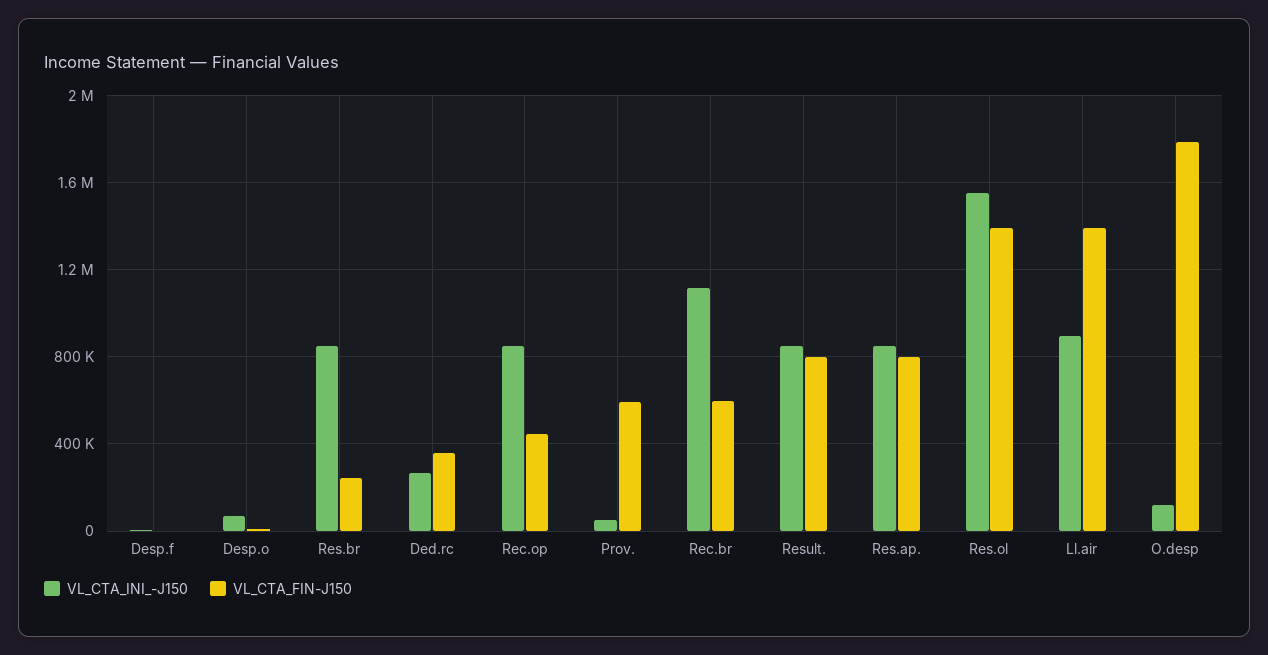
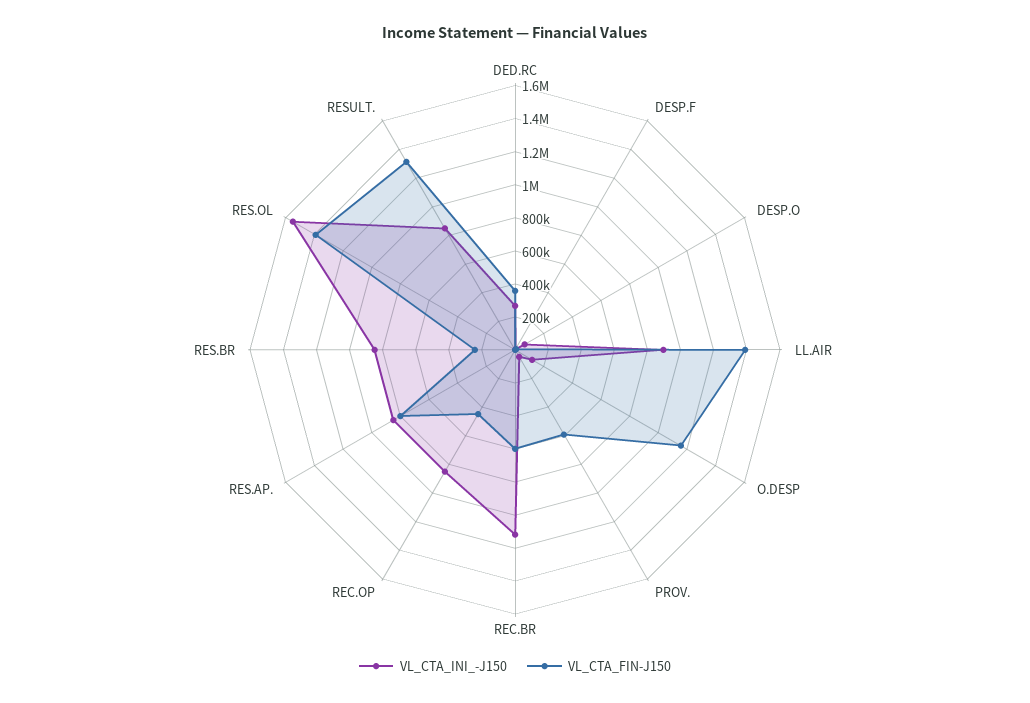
  {
    "VL_CTA_INI_-J150": {
      "Desp.f": 0,
      "Desp.o": 50000,
      "Res.br": 850000,
      "Ded.rc": 250000,
      "Rec.op": 850000,
      "Prov.": 50000,
      "Rec.br": 1100000,
      "Result.": 850000,
      "Res.ap.": 850000,
      "Res.ol": 1550000,
      "Ll.air": 900000,
      "O.desp": 100000
    },
    "VL_CTA_FIN-J150": {
      "Desp.f": 0,
      "Desp.o": 0,
      "Res.br": 250000,
      "Ded.rc": 350000,
      "Rec.op": 450000,
      "Prov.": 600000,
      "Rec.br": 600000,
-     "Result.": 800000,
+     "Result.": 1300000,
      "Res.ap.": 800000,
      "Res.ol": 1400000,
      "Ll.air": 1400000,
-     "O.desp": 1800000
+     "O.desp": 1150000
    }
  }

